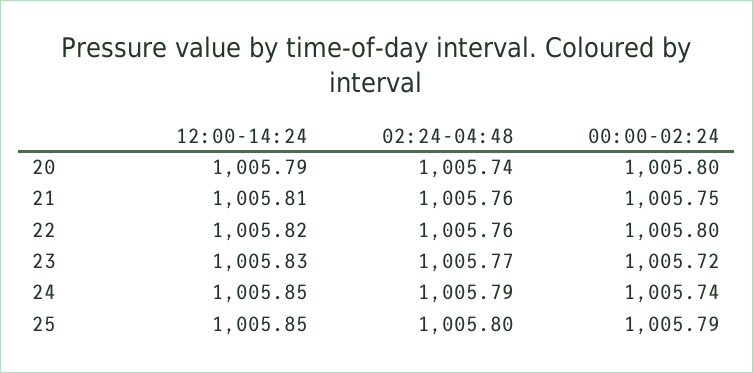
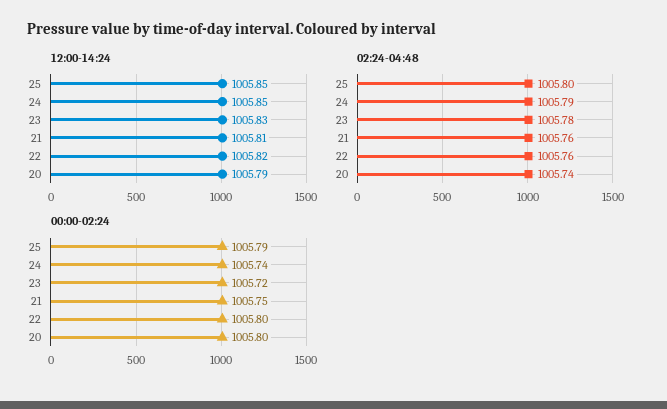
  {
    "12:00-14:24": {
      "20": 1005.79,
      "21": 1005.81,
      "22": 1005.82,
      "23": 1005.83,
      "24": 1005.85,
      "25": 1005.85
    },
    "02:24-04:48": {
      "20": 1005.74,
      "21": 1005.76,
      "22": 1005.76,
-     "23": 1005.77,
+     "23": 1005.78,
      "24": 1005.79,
      "25": 1005.8
    },
    "00:00-02:24": {
      "20": 1005.8,
      "21": 1005.75,
      "22": 1005.8,
      "23": 1005.72,
      "24": 1005.74,
      "25": 1005.79
    }
  }

